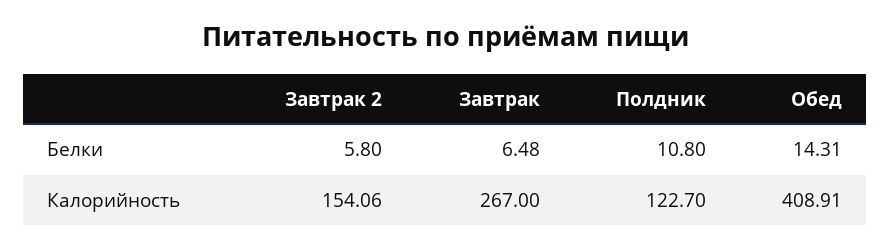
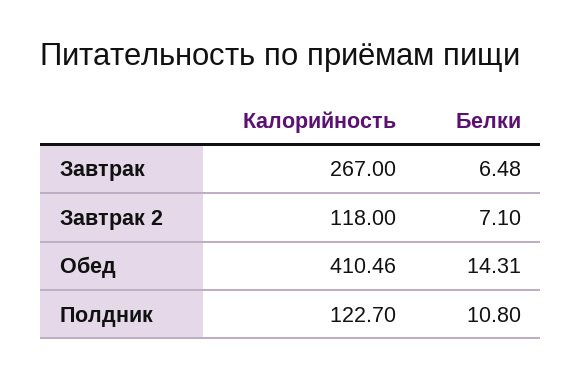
  {
    "Завтрак 2": {
-     "Белки": 5.8,
+     "Белки": 7.1,
-     "Калорийность": 154.06
+     "Калорийность": 118
    },
    "Завтрак": {
      "Белки": 6.48,
      "Калорийность": 267
    },
    "Полдник": {
      "Белки": 10.8,
      "Калорийность": 122.7
    },
    "Обед": {
      "Белки": 14.31,
-     "Калорийность": 408.91
+     "Калорийность": 410.46
    }
  }

